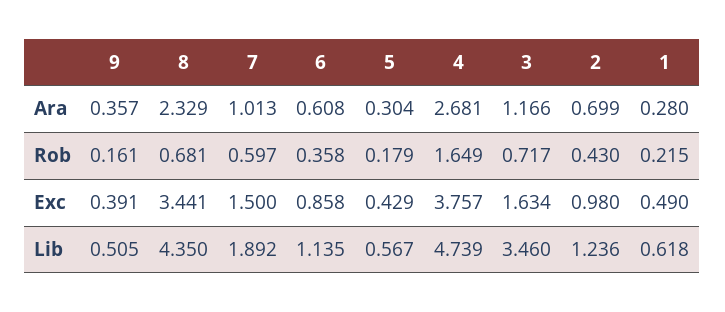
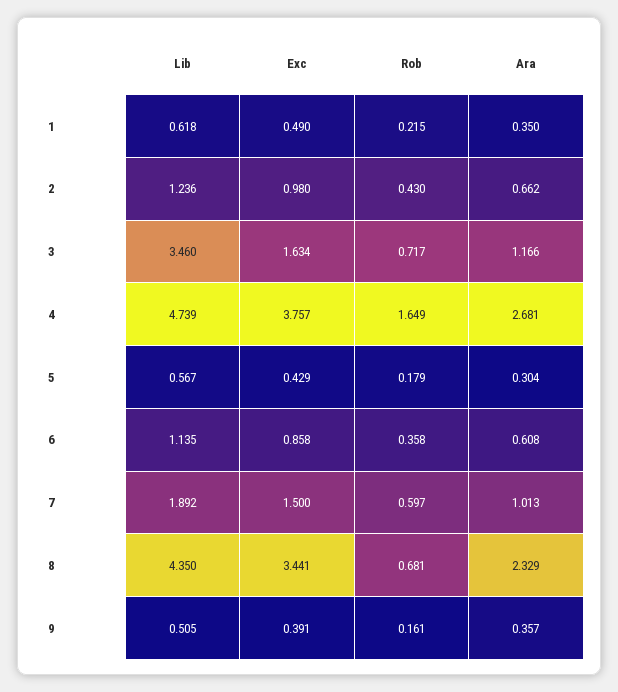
  {
    "9": {
      "Ara": 0.357,
      "Rob": 0.161,
      "Exc": 0.391,
      "Lib": 0.505
    },
    "8": {
      "Ara": 2.329,
      "Rob": 0.681,
      "Exc": 3.441,
      "Lib": 4.35
    },
    "7": {
      "Ara": 1.013,
      "Rob": 0.597,
      "Exc": 1.5,
      "Lib": 1.892
    },
    "6": {
      "Ara": 0.608,
      "Rob": 0.358,
      "Exc": 0.858,
      "Lib": 1.135
    },
    "5": {
      "Ara": 0.304,
      "Rob": 0.179,
      "Exc": 0.429,
      "Lib": 0.567
    },
    "4": {
      "Ara": 2.681,
      "Rob": 1.649,
      "Exc": 3.757,
      "Lib": 4.739
    },
    "3": {
      "Ara": 1.166,
      "Rob": 0.717,
      "Exc": 1.634,
      "Lib": 3.46
    },
    "2": {
-     "Ara": 0.699,
+     "Ara": 0.662,
      "Rob": 0.43,
      "Exc": 0.98,
      "Lib": 1.236
    },
    "1": {
-     "Ara": 0.28,
+     "Ara": 0.35,
      "Rob": 0.215,
      "Exc": 0.49,
      "Lib": 0.618
    }
  }

